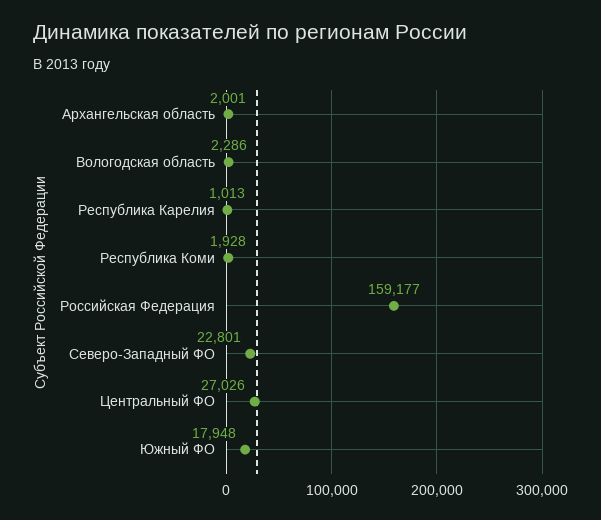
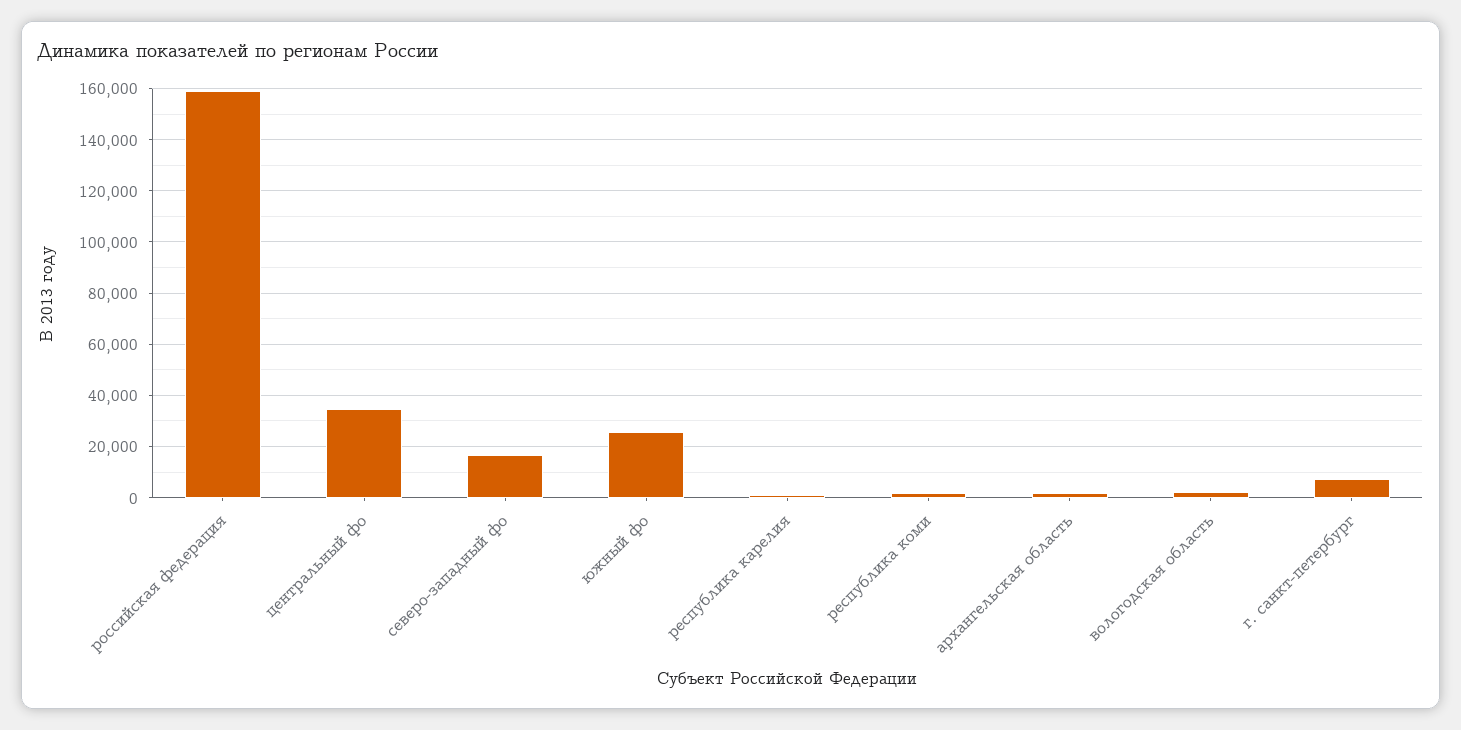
  {
    "Архангельская область": 2001,
    "Вологодская область": 2286,
    "Республика Карелия": 1013,
    "Республика Коми": 1928,
    "Российская Федерация": 159177,
-   "Северо-Западный ФО": 22801,
+   "Северо-Западный ФО": 17500,
-   "Центральный ФО": 27026,
+   "Центральный ФО": 35000,
-   "Южный ФО": 17948
+   "Южный ФО": 25000,
+   "г. санкт-петербург": 7500
  }

